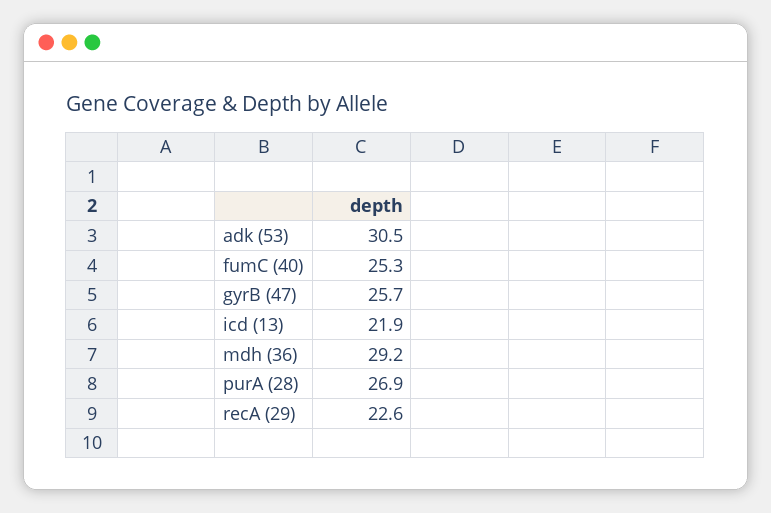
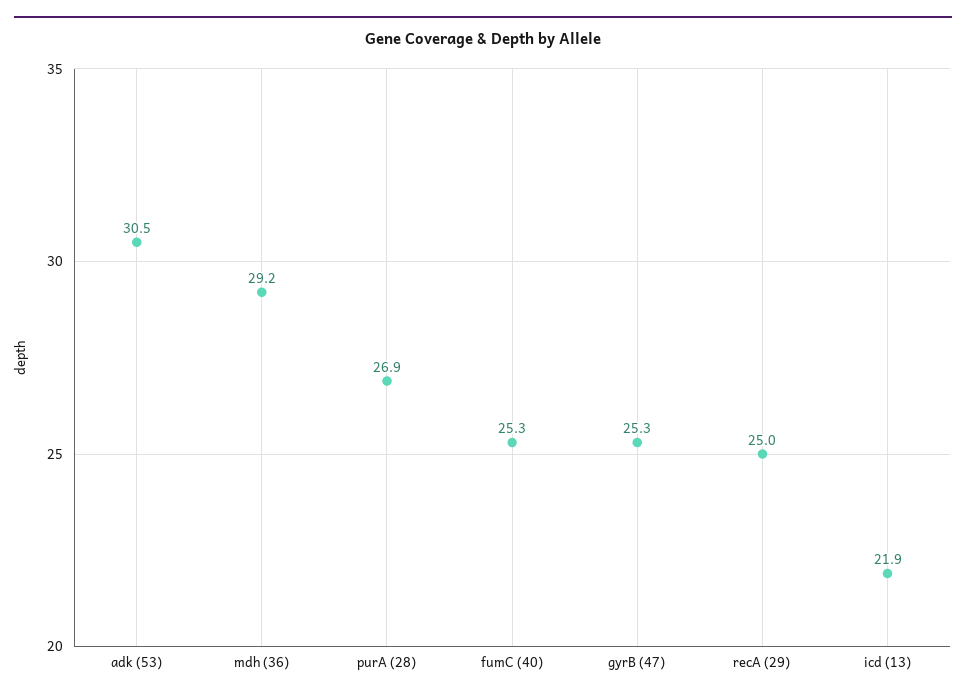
  {
    "adk (53)": 30.5,
    "fumC (40)": 25.3,
-   "gyrB (47)": 25.7,
+   "gyrB (47)": 25.3,
    "icd (13)": 21.9,
    "mdh (36)": 29.2,
    "purA (28)": 26.9,
-   "recA (29)": 22.6
+   "recA (29)": 25
  }

